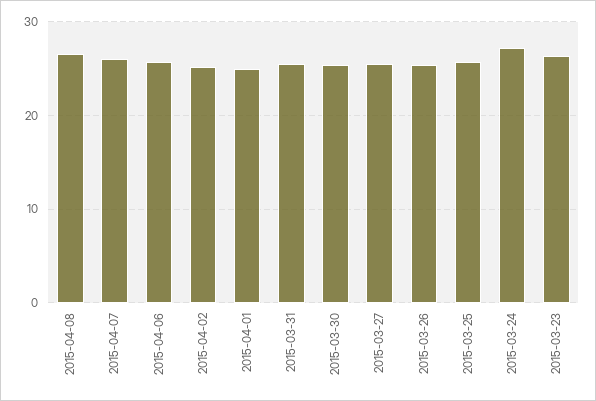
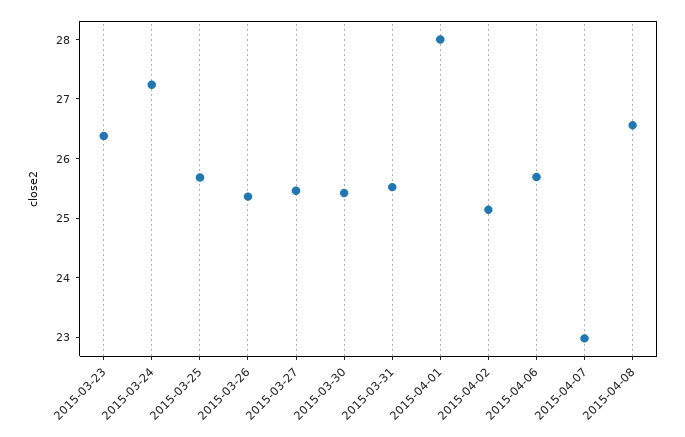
  {
    "2015-04-08": 26.6,
-   "2015-04-07": 26,
+   "2015-04-07": 23,
    "2015-04-06": 25.6,
    "2015-04-02": 25.2,
-   "2015-04-01": 25,
+   "2015-04-01": 28,
    "2015-03-31": 25.6,
    "2015-03-30": 25.4,
    "2015-03-27": 25.4,
    "2015-03-26": 25.4,
    "2015-03-25": 25.6,
    "2015-03-24": 27.2,
    "2015-03-23": 26.4
  }

